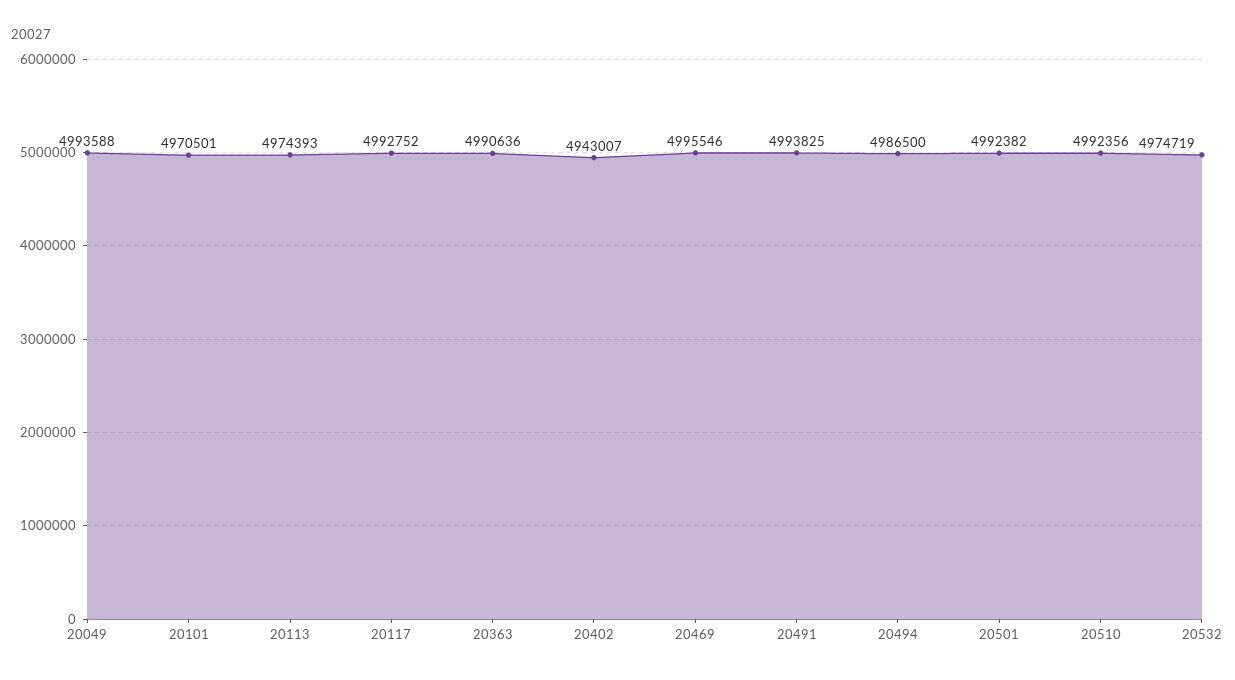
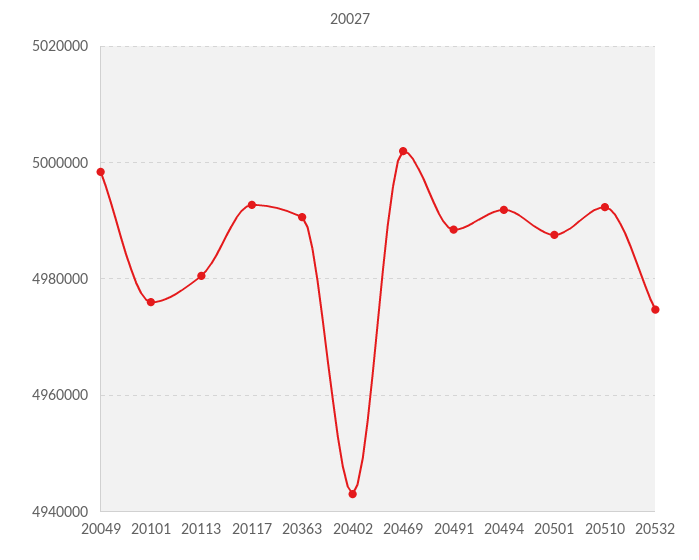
  {
-   "20049": 4993588,
+   "20049": 4998000,
-   "20101": 4970501,
+   "20101": 4976000,
-   "20113": 4974393,
+   "20113": 4980000,
    "20117": 4992752,
    "20363": 4990636,
    "20402": 4943007,
-   "20469": 4995546,
+   "20469": 5002000,
-   "20491": 4993825,
+   "20491": 4988000,
-   "20494": 4986500,
+   "20494": 4992000,
-   "20501": 4992382,
+   "20501": 4988000,
    "20510": 4992356,
    "20532": 4974719
  }

